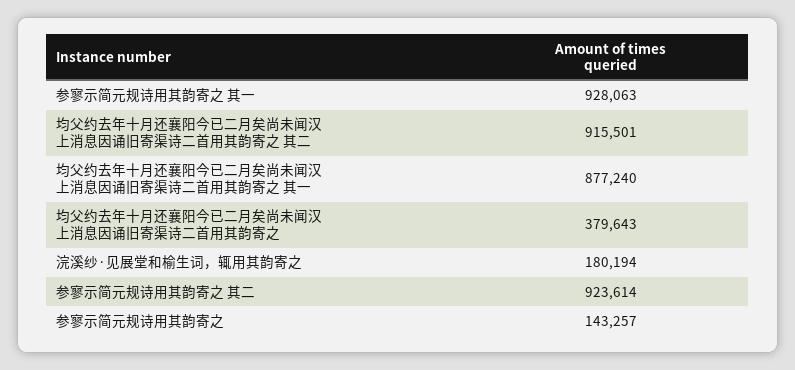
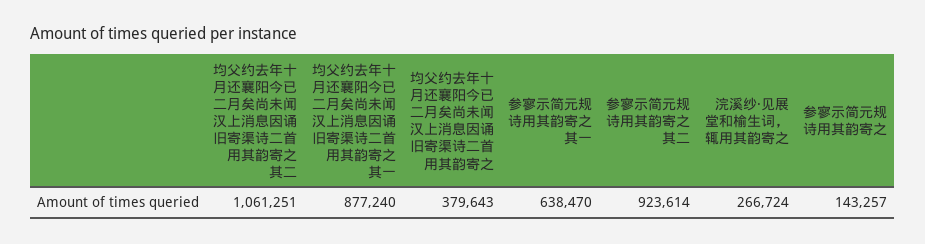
  {
-   "参寥示简元规诗用其韵寄之 其一": 928063,
+   "参寥示简元规诗用其韵寄之 其一": 638470,
-   "均父约去年十月还襄阳今已二月矣尚未闻汉上消息因诵旧寄渠诗二首用其韵寄之 其二": 915501,
+   "均父约去年十月还襄阳今已二月矣尚未闻汉上消息因诵旧寄渠诗二首用其韵寄之 其二": 1061251,
    "均父约去年十月还襄阳今已二月矣尚未闻汉上消息因诵旧寄渠诗二首用其韵寄之 其一": 877240,
    "均父约去年十月还襄阳今已二月矣尚未闻汉上消息因诵旧寄渠诗二首用其韵寄之": 379643,
-   "浣溪纱·见展堂和榆生词，辄用其韵寄之": 180194,
+   "浣溪纱·见展堂和榆生词，辄用其韵寄之": 266724,
    "参寥示简元规诗用其韵寄之 其二": 923614,
    "参寥示简元规诗用其韵寄之": 143257
  }

